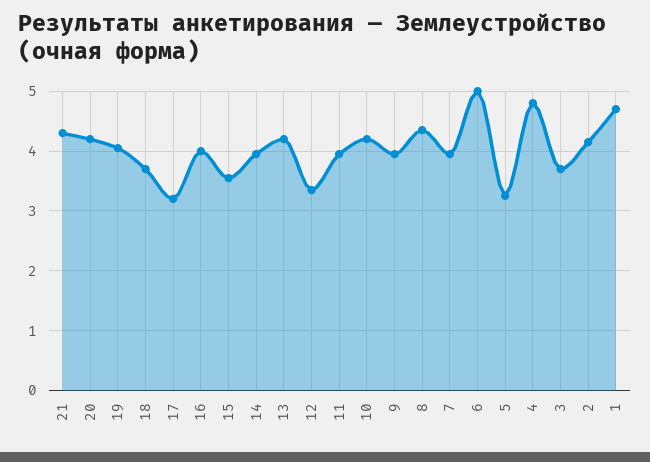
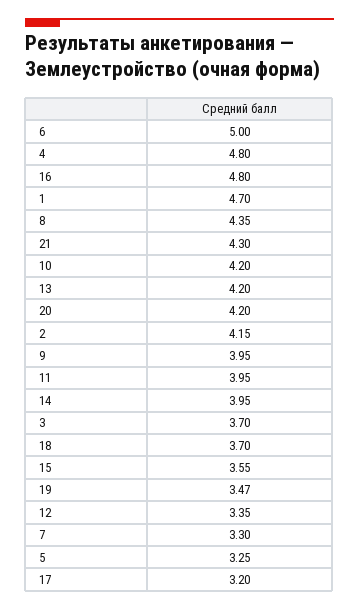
  {
    "21": 4.3,
    "20": 4.2,
-   "19": 4,
+   "19": 3.47,
    "18": 3.7,
    "17": 3.2,
-   "16": 4,
+   "16": 4.8,
    "15": 3.55,
    "14": 3.95,
    "13": 4.2,
    "12": 3.35,
    "11": 3.95,
    "10": 4.2,
    "9": 3.95,
    "8": 4.35,
-   "7": 4,
+   "7": 3.3,
    "6": 5,
    "5": 3.25,
    "4": 4.8,
    "3": 3.7,
    "2": 4.15,
    "1": 4.7
  }

